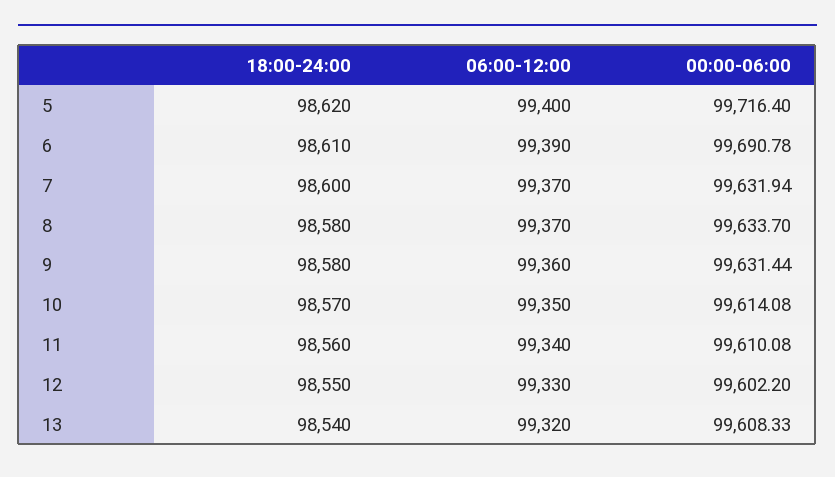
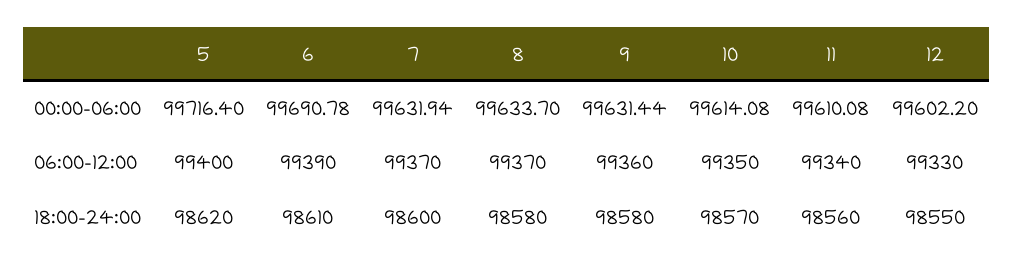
  {
    "18:00-24:00": {
      "5": 98620,
      "6": 98610,
      "7": 98600,
      "8": 98580,
      "9": 98580,
      "10": 98570,
      "11": 98560,
-     "12": 98550,
+     "12": 98550
-     "13": 98540
    },
    "06:00-12:00": {
      "5": 99400,
      "6": 99390,
      "7": 99370,
      "8": 99370,
      "9": 99360,
      "10": 99350,
      "11": 99340,
-     "12": 99330,
+     "12": 99330
-     "13": 99320
    },
    "00:00-06:00": {
      "5": 99716.4,
      "6": 99690.78,
      "7": 99631.94,
      "8": 99633.7,
      "9": 99631.44,
      "10": 99614.08,
      "11": 99610.08,
-     "12": 99602.2,
+     "12": 99602.2
-     "13": 99608.33
    }
  }

